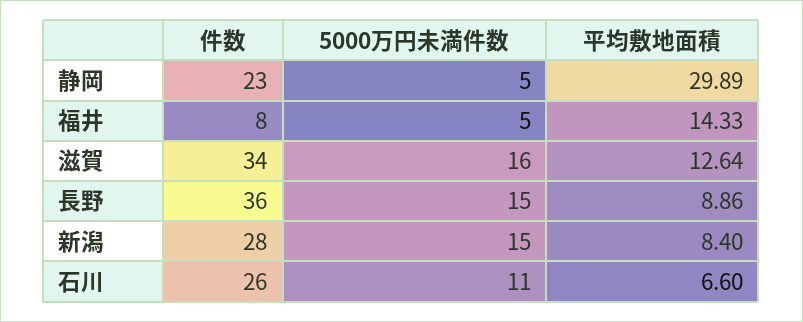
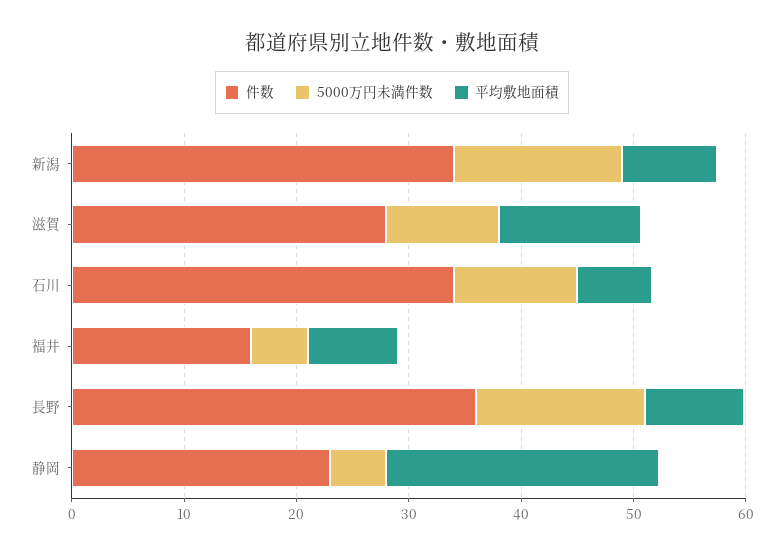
  {
    "件数": {
      "静岡": 23,
-     "福井": 8,
+     "福井": 16,
-     "滋賀": 34,
+     "滋賀": 28,
      "長野": 36,
-     "新潟": 28,
+     "新潟": 34,
-     "石川": 26
+     "石川": 34
    },
    "5000万円未満件数": {
      "静岡": 5,
      "福井": 5,
-     "滋賀": 16,
+     "滋賀": 10,
      "長野": 15,
      "新潟": 15,
      "石川": 11
    },
    "平均敷地面積": {
-     "静岡": 29.89,
+     "静岡": 24,
-     "福井": 14.33,
+     "福井": 8,
      "滋賀": 12.64,
      "長野": 8.86,
      "新潟": 8.4,
      "石川": 6.6
    }
  }

